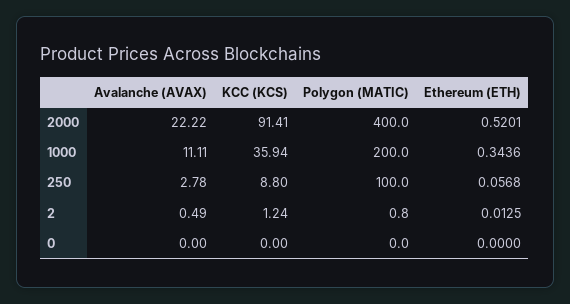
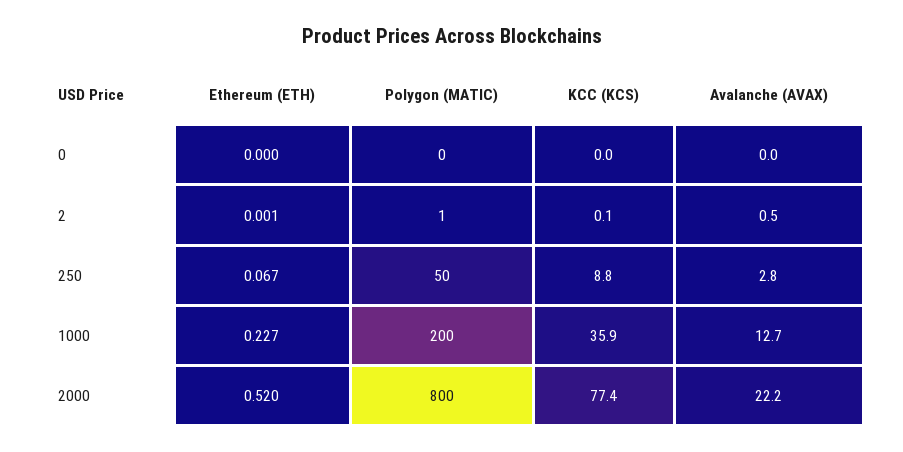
  {
    "Avalanche (AVAX)": {
      "2000": 22.22,
-     "1000": 11.11,
+     "1000": 12.7,
      "250": 2.78,
      "2": 0.49,
      "0": 0
    },
    "KCC (KCS)": {
-     "2000": 91.41,
+     "2000": 77.4,
      "1000": 35.94,
      "250": 8.8,
-     "2": 1.24,
+     "2": 0.1,
      "0": 0
    },
    "Polygon (MATIC)": {
-     "2000": 400,
+     "2000": 800,
      "1000": 200,
-     "250": 100,
+     "250": 50,
      "2": 0.8,
      "0": 0
    },
    "Ethereum (ETH)": {
      "2000": 0.5201,
-     "1000": 0.3436,
+     "1000": 0.227,
-     "250": 0.0568,
+     "250": 0.067,
-     "2": 0.0125,
+     "2": 0.001,
      "0": 0
    }
  }

